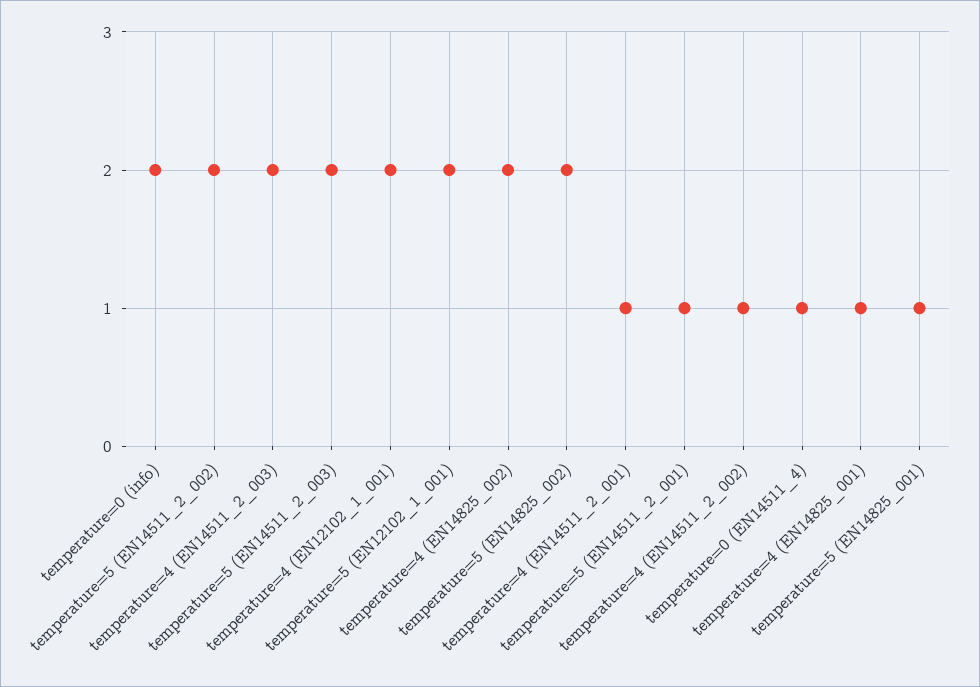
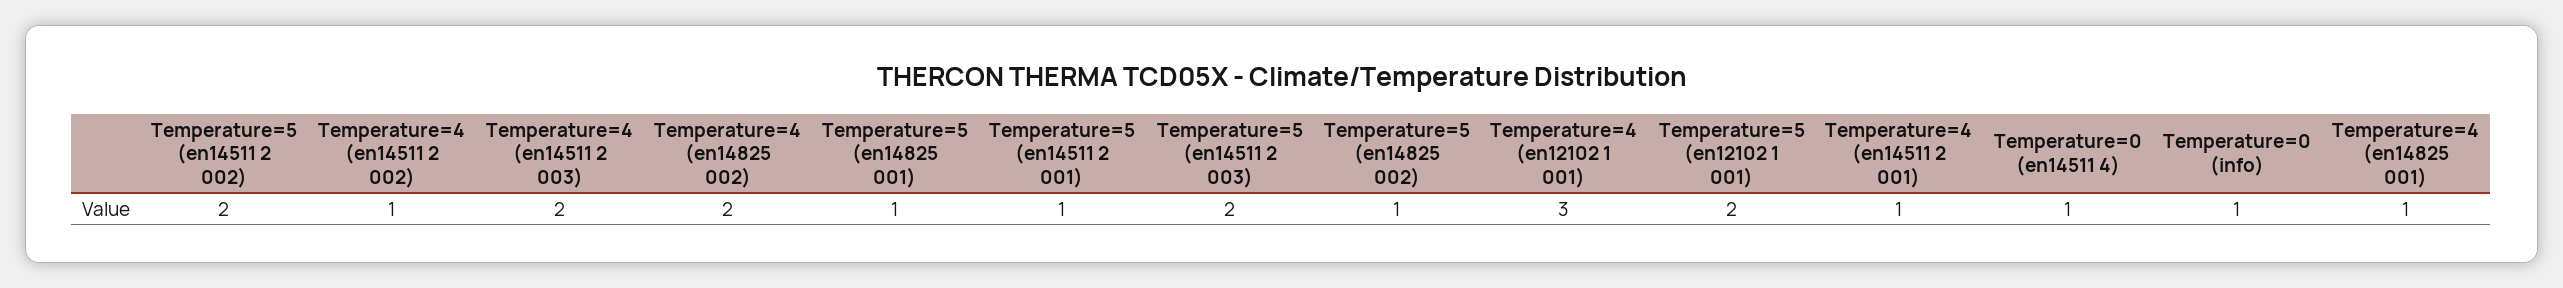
  {
-   "temperature=0 (info)": 2,
+   "temperature=0 (info)": 1,
    "temperature=5 (EN14511_2_002)": 2,
    "temperature=4 (EN14511_2_003)": 2,
    "temperature=5 (EN14511_2_003)": 2,
-   "temperature=4 (EN12102_1_001)": 2,
+   "temperature=4 (EN12102_1_001)": 3,
    "temperature=5 (EN12102_1_001)": 2,
    "temperature=4 (EN14825_002)": 2,
-   "temperature=5 (EN14825_002)": 2,
+   "temperature=5 (EN14825_002)": 1,
    "temperature=4 (EN14511_2_001)": 1,
    "temperature=5 (EN14511_2_001)": 1,
    "temperature=4 (EN14511_2_002)": 1,
    "temperature=0 (EN14511_4)": 1,
    "temperature=4 (EN14825_001)": 1,
    "temperature=5 (EN14825_001)": 1
  }

